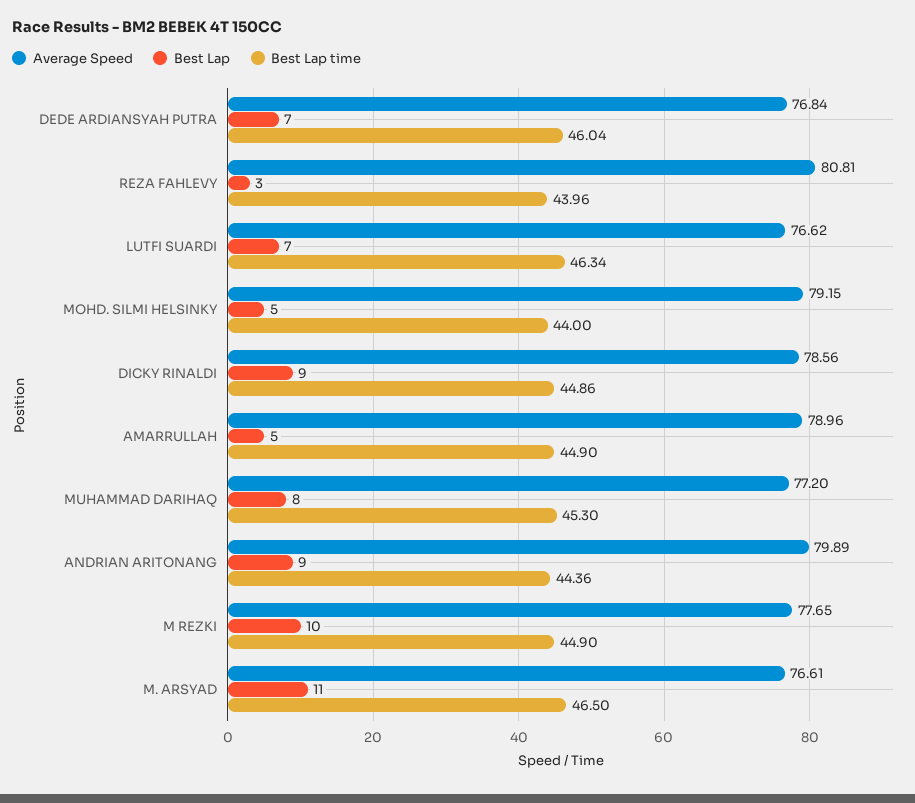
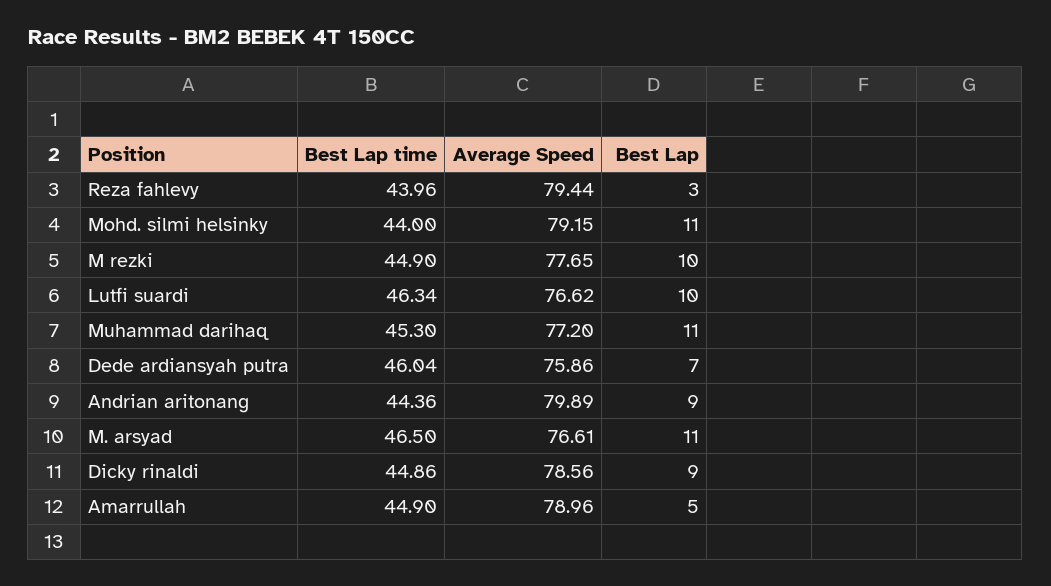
  {
    "Average Speed": {
-     "DEDE ARDIANSYAH PUTRA": 76.84,
+     "DEDE ARDIANSYAH PUTRA": 75.86,
-     "REZA FAHLEVY": 80.81,
+     "REZA FAHLEVY": 79.44,
      "LUTFI SUARDI": 76.62,
      "MOHD. SILMI HELSINKY": 79.15,
      "DICKY RINALDI": 78.56,
      "AMARRULLAH": 78.96,
      "MUHAMMAD DARIHAQ": 77.2,
      "ANDRIAN ARITONANG": 79.89,
      "M REZKI": 77.65,
      "M. ARSYAD": 76.61
    },
    "Best Lap": {
      "DEDE ARDIANSYAH PUTRA": 7,
      "REZA FAHLEVY": 3,
-     "LUTFI SUARDI": 7,
+     "LUTFI SUARDI": 10,
-     "MOHD. SILMI HELSINKY": 5,
+     "MOHD. SILMI HELSINKY": 11,
      "DICKY RINALDI": 9,
      "AMARRULLAH": 5,
-     "MUHAMMAD DARIHAQ": 8,
+     "MUHAMMAD DARIHAQ": 11,
      "ANDRIAN ARITONANG": 9,
      "M REZKI": 10,
      "M. ARSYAD": 11
    },
    "Best Lap time": {
      "DEDE ARDIANSYAH PUTRA": 46.04,
      "REZA FAHLEVY": 43.96,
      "LUTFI SUARDI": 46.34,
      "MOHD. SILMI HELSINKY": 44,
      "DICKY RINALDI": 44.86,
      "AMARRULLAH": 44.9,
      "MUHAMMAD DARIHAQ": 45.3,
      "ANDRIAN ARITONANG": 44.36,
      "M REZKI": 44.9,
      "M. ARSYAD": 46.5
    }
  }

